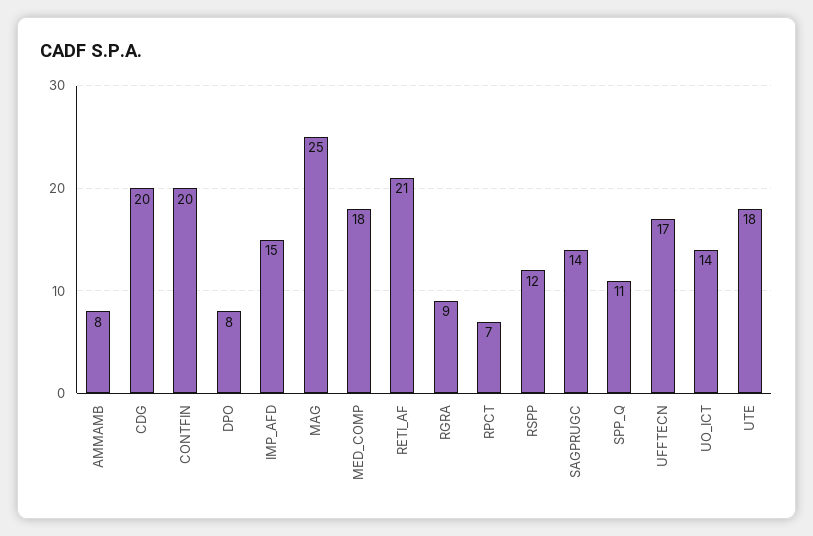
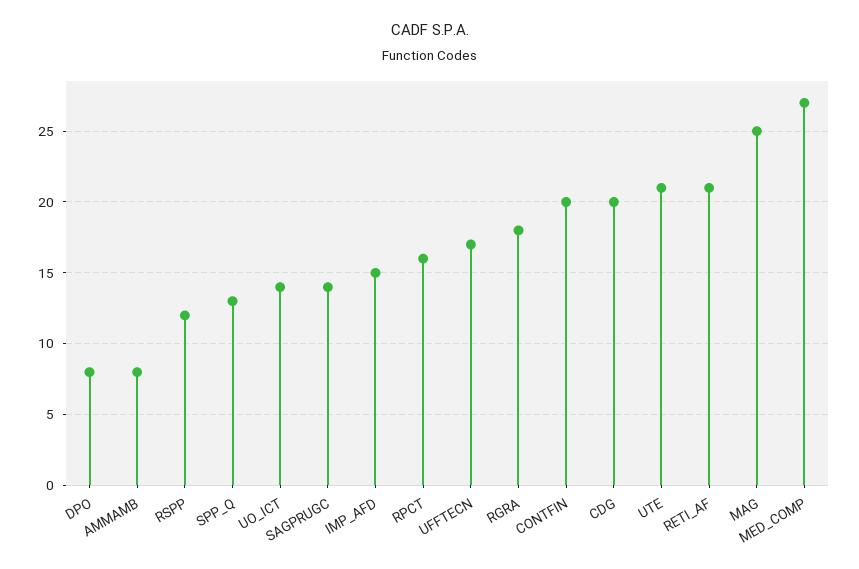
  {
    "AMMAMB": 8,
    "CDG": 20,
    "CONTFIN": 20,
    "DPO": 8,
    "IMP_AFD": 15,
    "MAG": 25,
-   "MED_COMP": 18,
+   "MED_COMP": 27,
    "RETI_AF": 21,
-   "RGRA": 9,
+   "RGRA": 18,
-   "RPCT": 7,
+   "RPCT": 16,
    "RSPP": 12,
    "SAGPRUGC": 14,
-   "SPP_Q": 11,
+   "SPP_Q": 13,
    "UFFTECN": 17,
    "UO_ICT": 14,
-   "UTE": 18
+   "UTE": 21
  }

